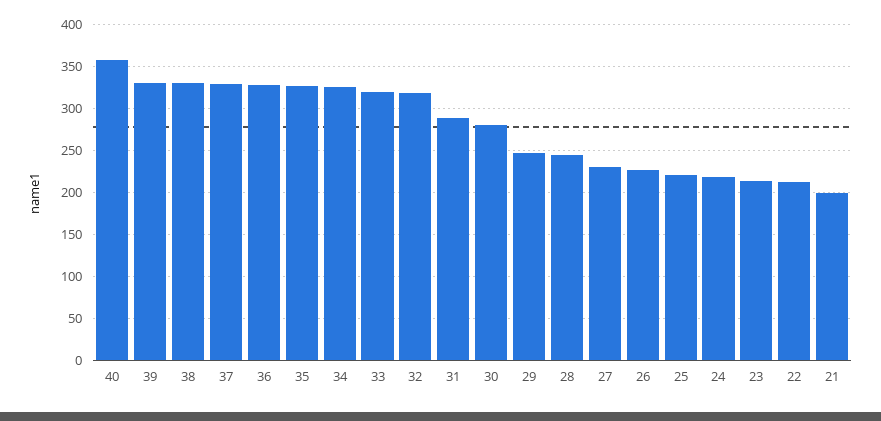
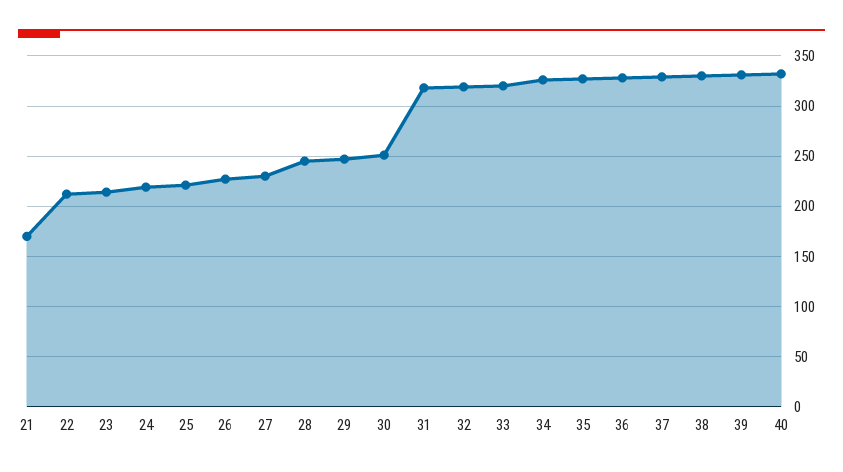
  {
-   "40": 360,
+   "40": 330,
    "39": 330,
    "38": 330,
    "37": 330,
    "36": 330,
    "35": 330,
    "34": 330,
    "33": 320,
    "32": 320,
-   "31": 290,
+   "31": 320,
-   "30": 280,
+   "30": 250,
    "29": 250,
    "28": 250,
    "27": 230,
    "26": 230,
    "25": 220,
    "24": 220,
    "23": 210,
    "22": 210,
-   "21": 200
+   "21": 170
  }

